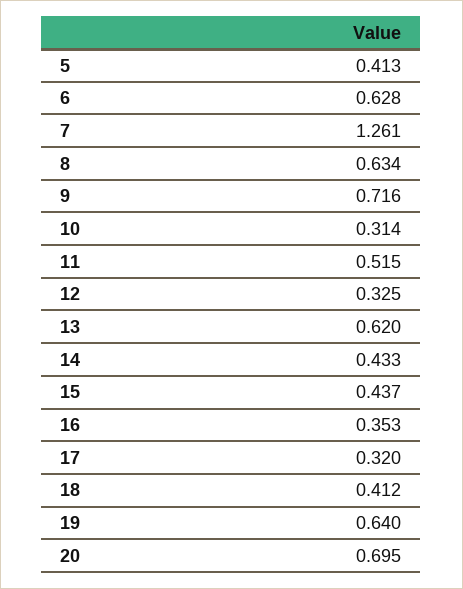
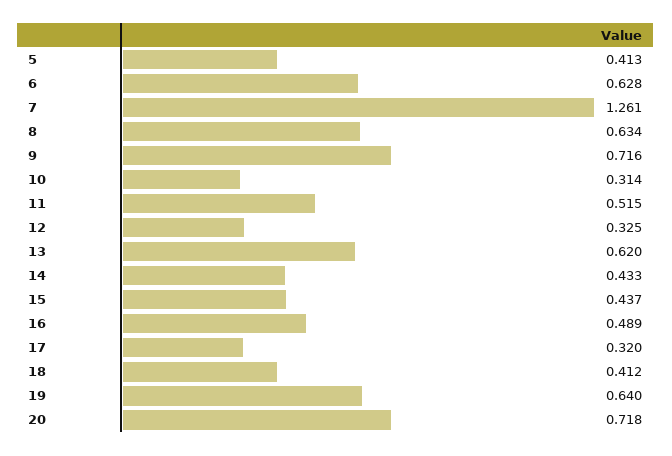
  {
    "5": 0.413,
    "6": 0.628,
    "7": 1.261,
    "8": 0.634,
    "9": 0.716,
    "10": 0.314,
    "11": 0.515,
    "12": 0.325,
    "13": 0.62,
    "14": 0.433,
    "15": 0.437,
-   "16": 0.353,
+   "16": 0.489,
    "17": 0.32,
    "18": 0.412,
    "19": 0.64,
-   "20": 0.695
+   "20": 0.718
  }

